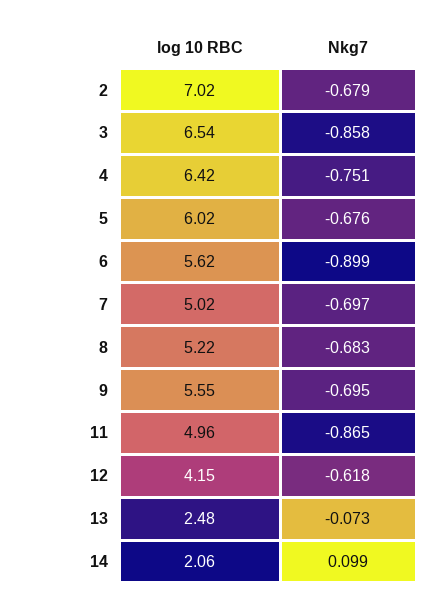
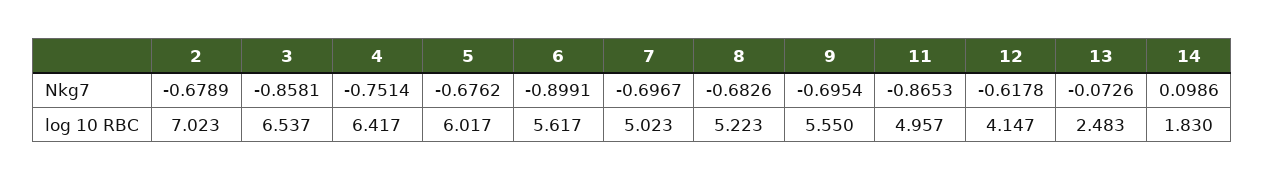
  {
    "log 10 RBC": {
      "2": 7.023,
      "3": 6.537,
      "4": 6.417,
      "5": 6.017,
      "6": 5.617,
      "7": 5.023,
      "8": 5.223,
      "9": 5.55,
      "11": 4.957,
      "12": 4.147,
      "13": 2.483,
-     "14": 2.06
+     "14": 1.83
    },
    "Nkg7": {
      "2": -0.6789,
      "3": -0.8581,
      "4": -0.7514,
      "5": -0.6762,
      "6": -0.8991,
      "7": -0.6967,
      "8": -0.6826,
      "9": -0.6954,
      "11": -0.8653,
      "12": -0.6178,
      "13": -0.0726,
      "14": 0.0986
    }
  }

